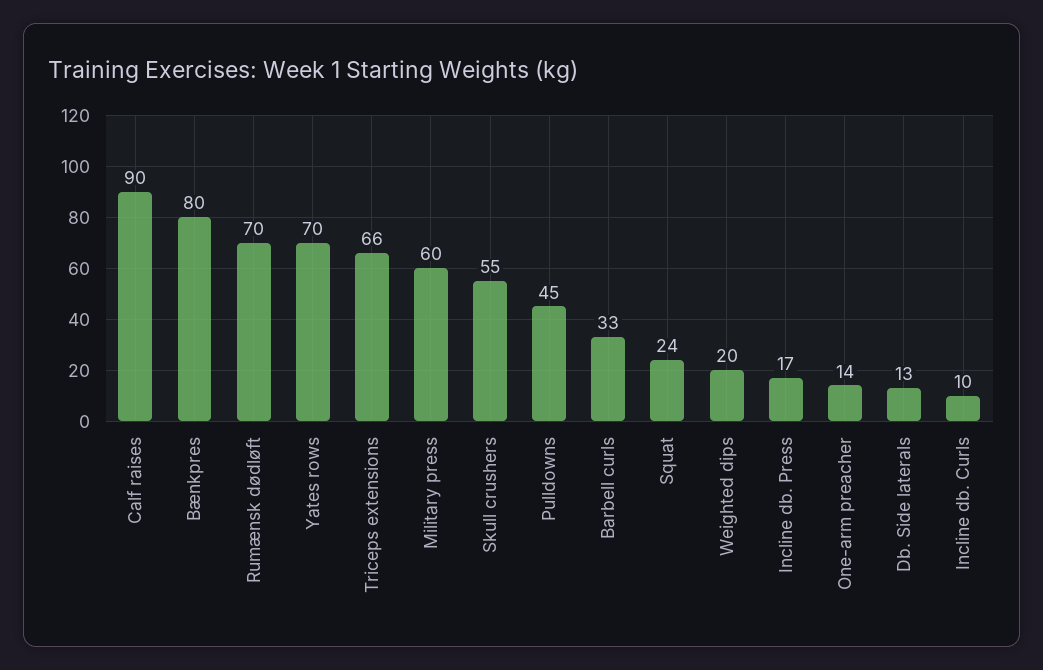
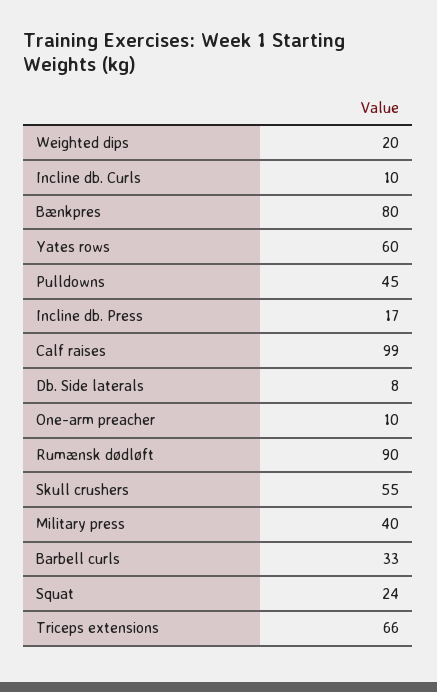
  {
-   "Calf raises": 90,
+   "Calf raises": 99,
    "Bænkpres": 80,
-   "Rumænsk dødløft": 70,
+   "Rumænsk dødløft": 90,
-   "Yates rows": 70,
+   "Yates rows": 60,
    "Triceps extensions": 66,
-   "Military press": 60,
+   "Military press": 40,
    "Skull crushers": 55,
    "Pulldowns": 45,
    "Barbell curls": 33,
    "Squat": 24,
    "Weighted dips": 20,
    "Incline db. Press": 17,
-   "One-arm preacher": 14,
+   "One-arm preacher": 10,
-   "Db. Side laterals": 13,
+   "Db. Side laterals": 8,
    "Incline db. Curls": 10
  }

